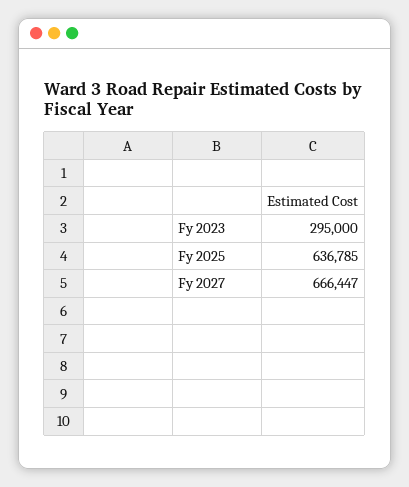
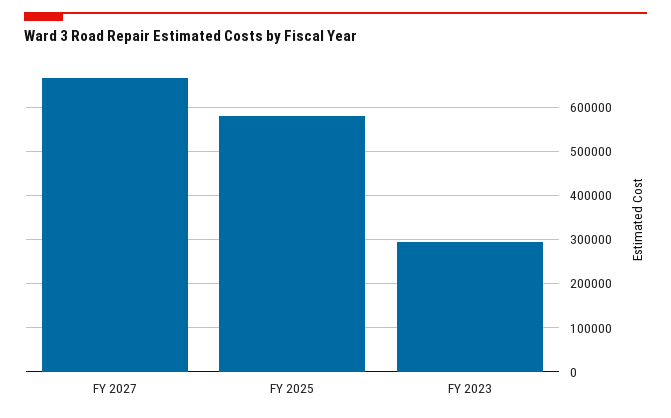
  {
    "Fy 2023": 295000,
-   "Fy 2025": 636785,
+   "Fy 2025": 580000,
    "Fy 2027": 666447
  }

